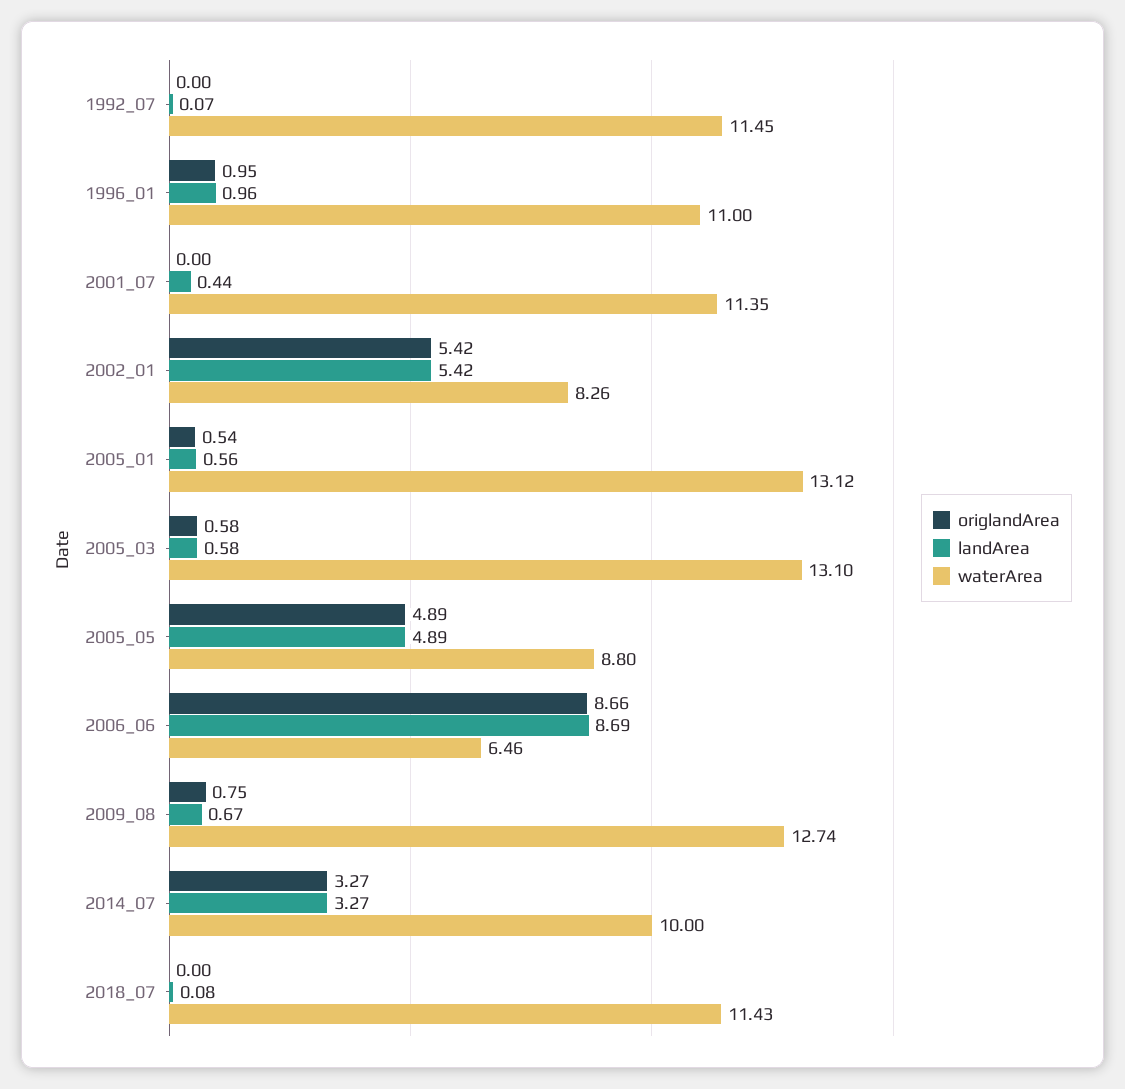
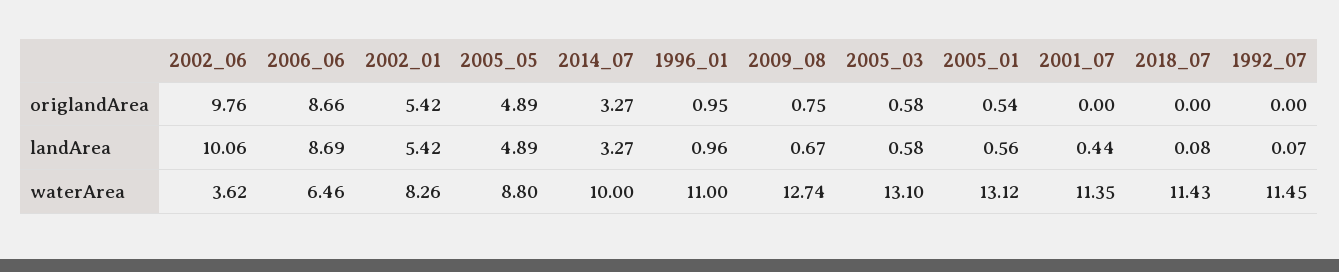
  {
    "origlandArea": {
      "1992_07": 0,
      "1996_01": 0.95,
      "2001_07": 0,
      "2002_01": 5.42,
      "2005_01": 0.54,
      "2005_03": 0.58,
      "2005_05": 4.89,
      "2006_06": 8.66,
      "2009_08": 0.75,
      "2014_07": 3.27,
-     "2018_07": 0
+     "2018_07": 0,
+     "2002_06": 9.76
    },
    "landArea": {
      "1992_07": 0.07,
      "1996_01": 0.96,
      "2001_07": 0.44,
      "2002_01": 5.42,
      "2005_01": 0.56,
      "2005_03": 0.58,
      "2005_05": 4.89,
      "2006_06": 8.69,
      "2009_08": 0.67,
      "2014_07": 3.27,
-     "2018_07": 0.08
+     "2018_07": 0.08,
+     "2002_06": 10.06
    },
    "waterArea": {
      "1992_07": 11.45,
      "1996_01": 11,
      "2001_07": 11.35,
      "2002_01": 8.26,
      "2005_01": 13.12,
      "2005_03": 13.1,
      "2005_05": 8.8,
      "2006_06": 6.46,
      "2009_08": 12.74,
      "2014_07": 10,
-     "2018_07": 11.43
+     "2018_07": 11.43,
+     "2002_06": 3.62
    }
  }

